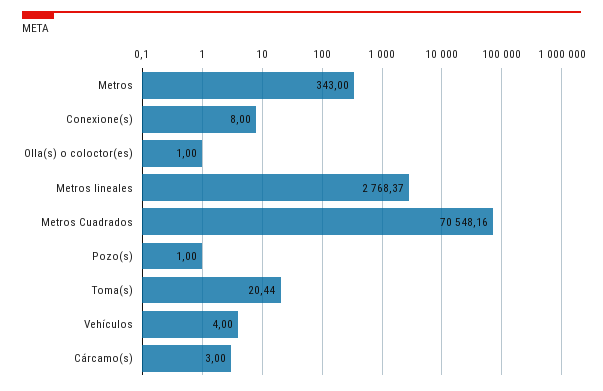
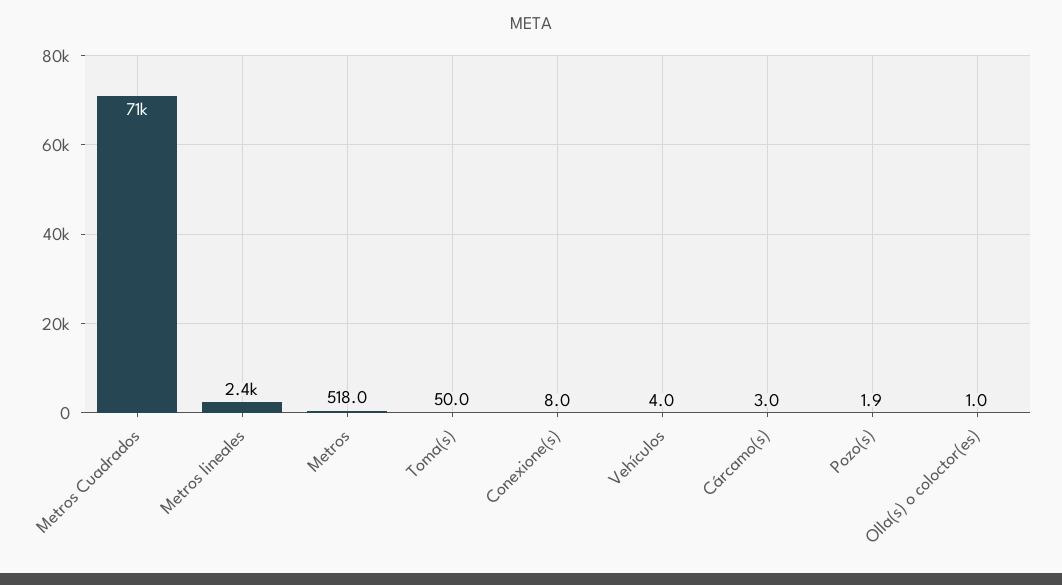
  {
-   "Metros": 343,
+   "Metros": 518,
    "Conexione(s)": 8,
    "Olla(s) o coloctor(es)": 1,
-   "Metros lineales": 2768.37,
+   "Metros lineales": 2400,
    "Metros Cuadrados": 70548.16,
-   "Pozo(s)": 1,
+   "Pozo(s)": 1.9,
-   "Toma(s)": 20.44,
+   "Toma(s)": 50,
    "Vehículos": 4,
    "Cárcamo(s)": 3
  }

